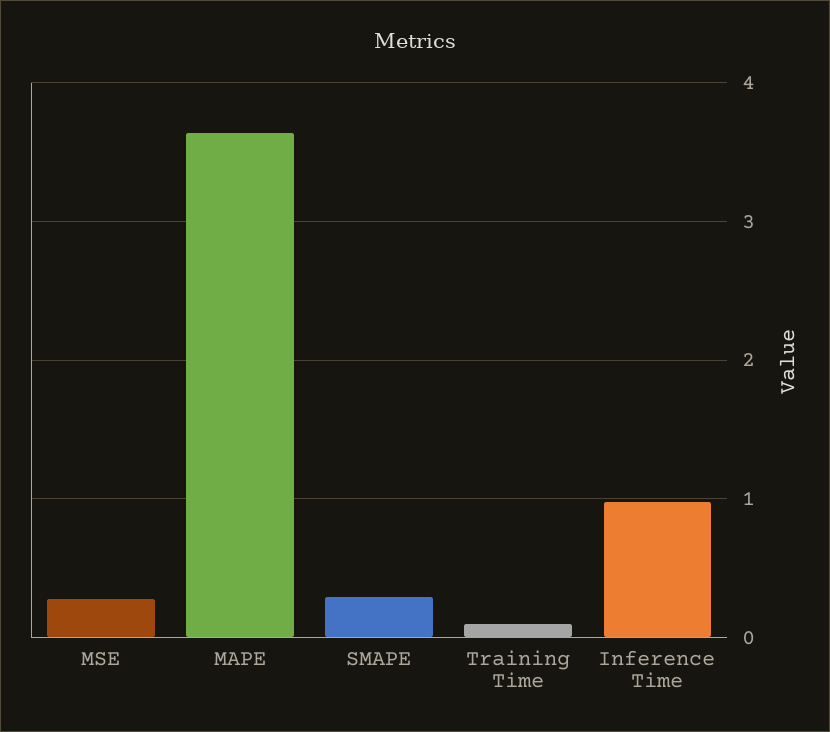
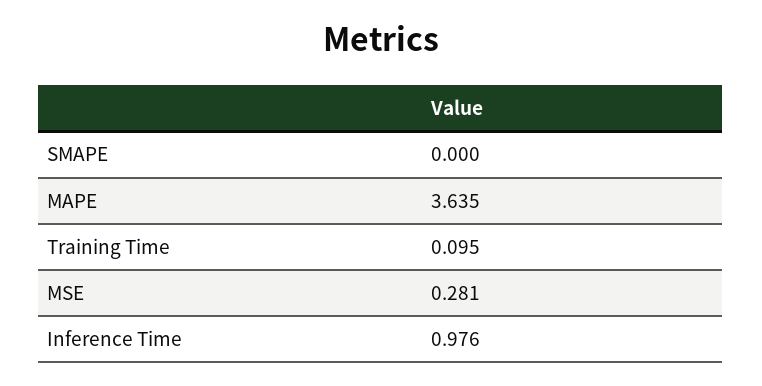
  {
    "MSE": 0.281,
    "MAPE": 3.635,
-   "SMAPE": 0.3,
+   "SMAPE": 0,
    "Training Time": 0.095,
    "Inference Time": 0.976
  }

